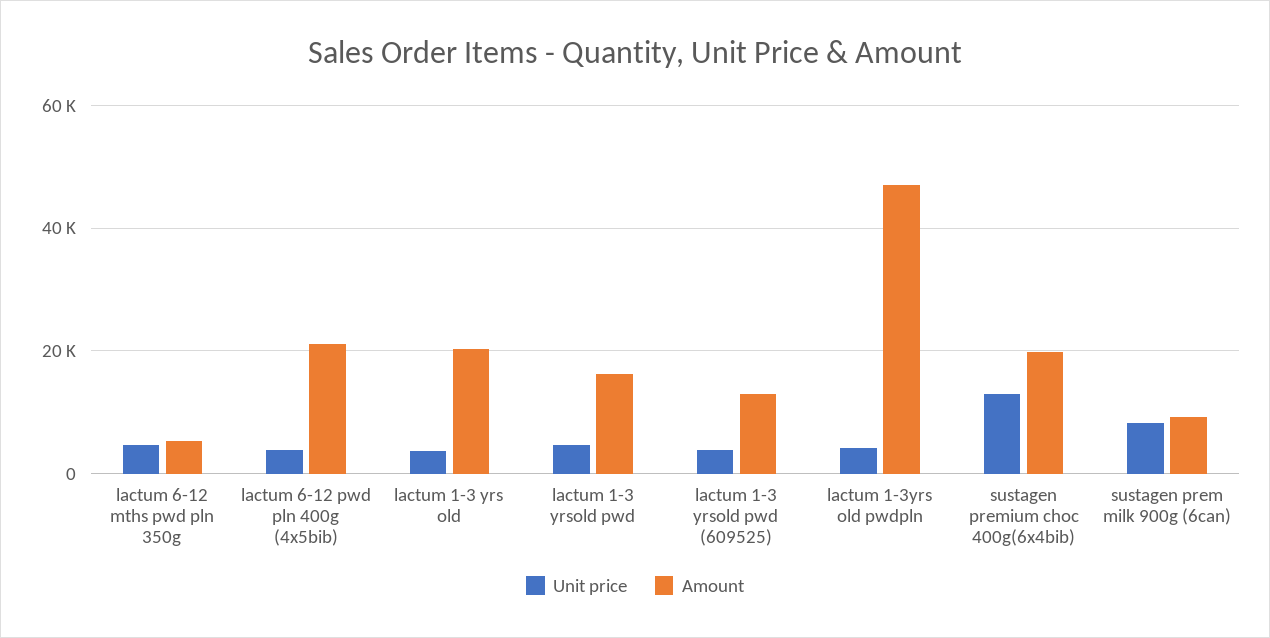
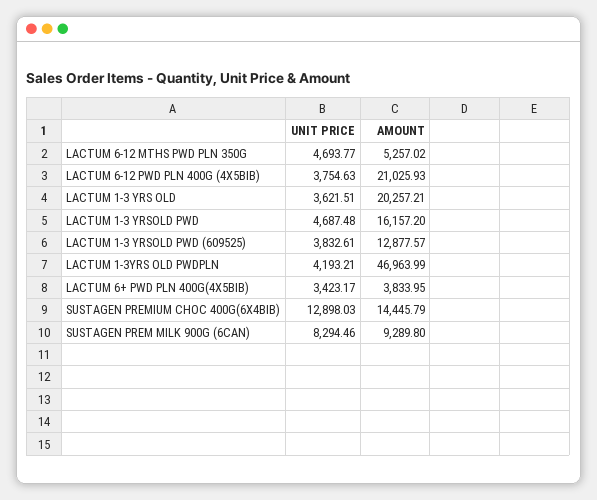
  {
    "Unit price": {
      "lactum 6-12 mths pwd pln 350g": 4693.77,
      "lactum 6-12 pwd pln 400g (4x5bib)": 3754.63,
      "lactum 1-3 yrs old": 3621.51,
      "lactum 1-3 yrsold pwd": 4687.48,
      "lactum 1-3 yrsold pwd (609525)": 3832.61,
      "lactum 1-3yrs old pwdpln": 4193.21,
      "sustagen premium choc 400g(6x4bib)": 12898.03,
-     "sustagen prem milk 900g (6can)": 8294.46
+     "sustagen prem milk 900g (6can)": 8294.46,
+     "LACTUM 6+ PWD PLN 400G(4X5BIB)": 3423.17
    },
    "Amount": {
      "lactum 6-12 mths pwd pln 350g": 5257.02,
      "lactum 6-12 pwd pln 400g (4x5bib)": 21025.93,
      "lactum 1-3 yrs old": 20257.21,
      "lactum 1-3 yrsold pwd": 16157.2,
      "lactum 1-3 yrsold pwd (609525)": 12877.57,
      "lactum 1-3yrs old pwdpln": 46963.99,
-     "sustagen premium choc 400g(6x4bib)": 20000,
+     "sustagen premium choc 400g(6x4bib)": 14445.79,
-     "sustagen prem milk 900g (6can)": 9289.8
+     "sustagen prem milk 900g (6can)": 9289.8,
+     "LACTUM 6+ PWD PLN 400G(4X5BIB)": 3833.95
    }
  }

